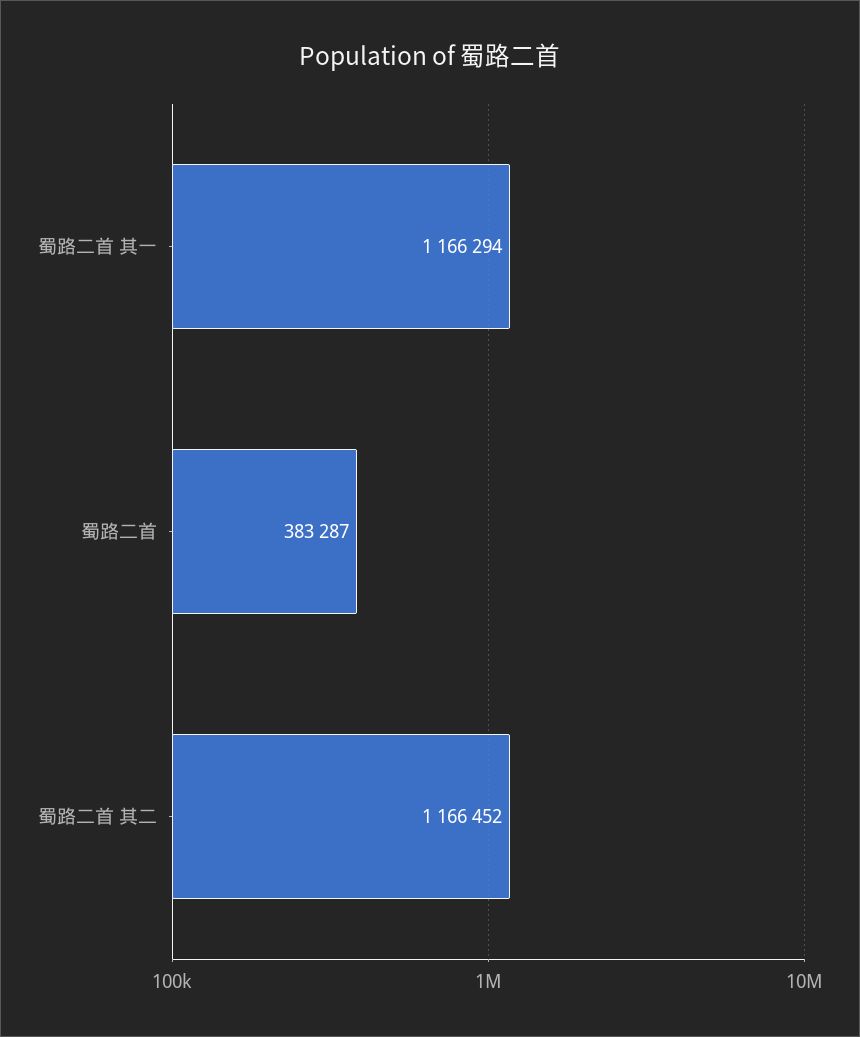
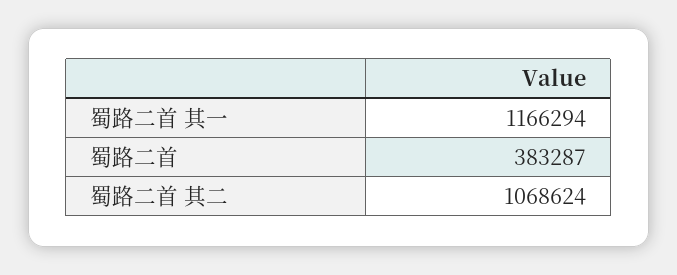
  {
    "蜀路二首 其一": 1166294,
    "蜀路二首": 383287,
-   "蜀路二首 其二": 1166452
+   "蜀路二首 其二": 1068624
  }

